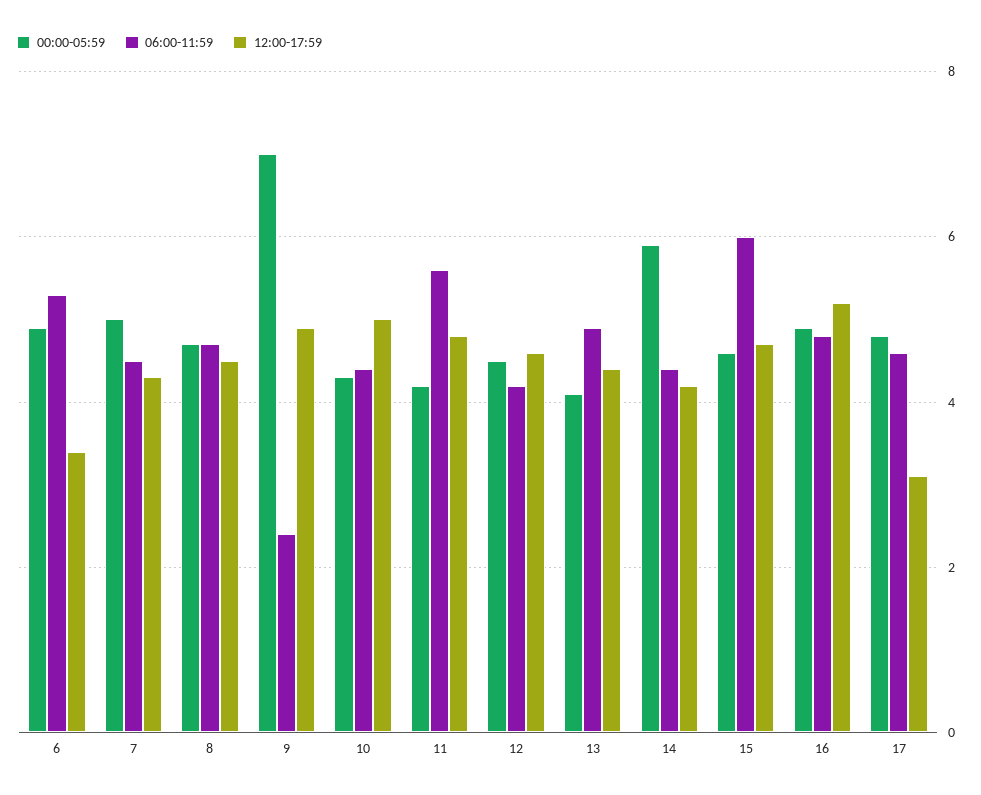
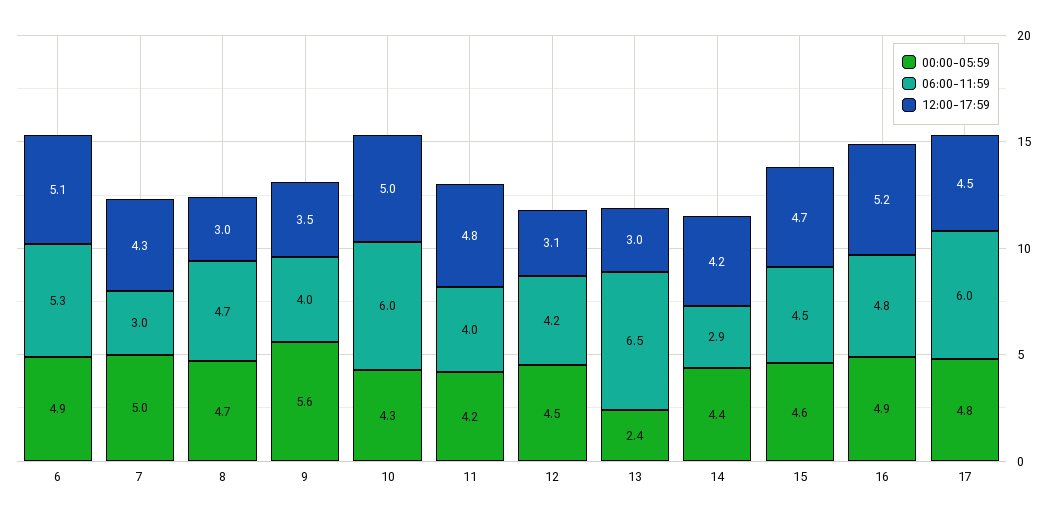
  {
    "00:00-05:59": {
      "6": 4.9,
      "7": 5,
      "8": 4.7,
-     "9": 7,
+     "9": 5.6,
      "10": 4.3,
      "11": 4.2,
      "12": 4.5,
-     "13": 4,
+     "13": 2.4,
-     "14": 6,
+     "14": 4.4,
      "15": 4.6,
      "16": 4.9,
      "17": 4.8
    },
    "06:00-11:59": {
      "6": 5.3,
-     "7": 4.5,
+     "7": 3,
      "8": 4.7,
-     "9": 2.5,
+     "9": 4,
-     "10": 4.5,
+     "10": 6,
-     "11": 5.5,
+     "11": 4,
      "12": 4.2,
-     "13": 5,
+     "13": 6.5,
-     "14": 4.5,
+     "14": 2.9,
-     "15": 6,
+     "15": 4.5,
      "16": 4.8,
-     "17": 4.5
+     "17": 6
    },
    "12:00-17:59": {
-     "6": 3.5,
+     "6": 5.1,
      "7": 4.3,
-     "8": 4.5,
+     "8": 3,
-     "9": 5,
+     "9": 3.5,
      "10": 5,
      "11": 4.8,
-     "12": 4.5,
+     "12": 3.1,
-     "13": 4.5,
+     "13": 3,
      "14": 4.2,
      "15": 4.7,
      "16": 5.2,
-     "17": 3
+     "17": 4.5
    }
  }

